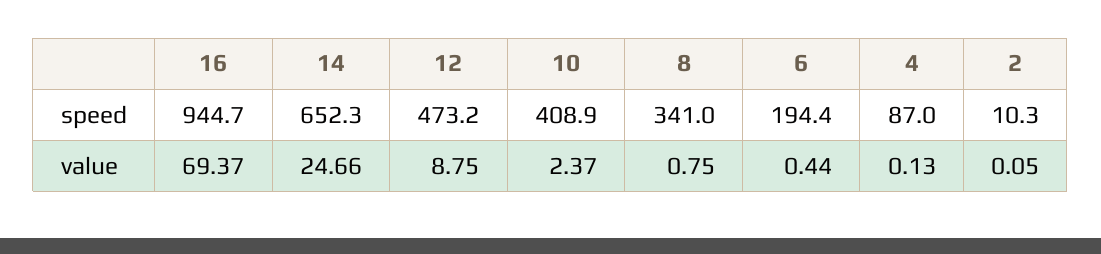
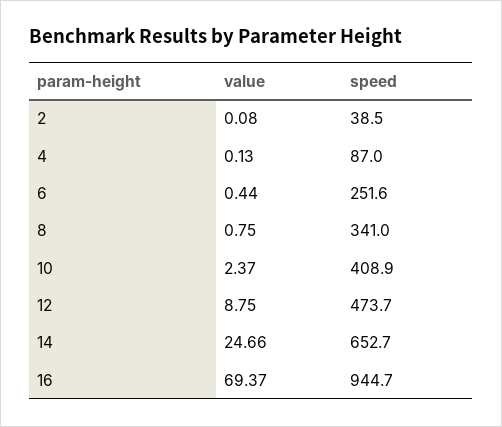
  {
    "16": {
      "speed": 944.7,
      "value": 69.37
    },
    "14": {
-     "speed": 652.3,
+     "speed": 652.7,
      "value": 24.66
    },
    "12": {
-     "speed": 473.2,
+     "speed": 473.7,
      "value": 8.75
    },
    "10": {
      "speed": 408.9,
      "value": 2.37
    },
    "8": {
      "speed": 341,
      "value": 0.75
    },
    "6": {
-     "speed": 194.4,
+     "speed": 251.6,
      "value": 0.44
    },
    "4": {
      "speed": 87,
      "value": 0.13
    },
    "2": {
-     "speed": 10.3,
+     "speed": 38.5,
-     "value": 0.05
+     "value": 0.08
    }
  }

